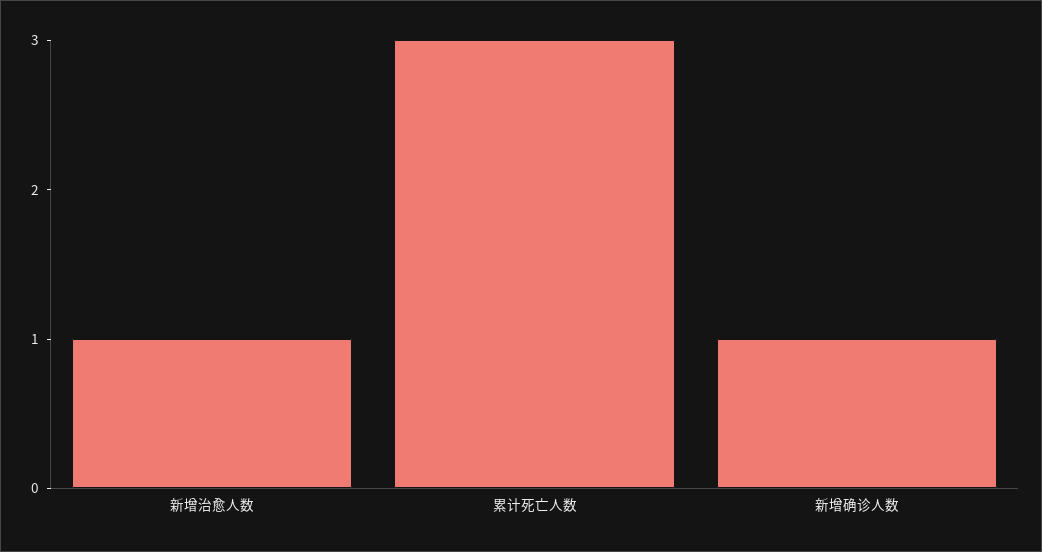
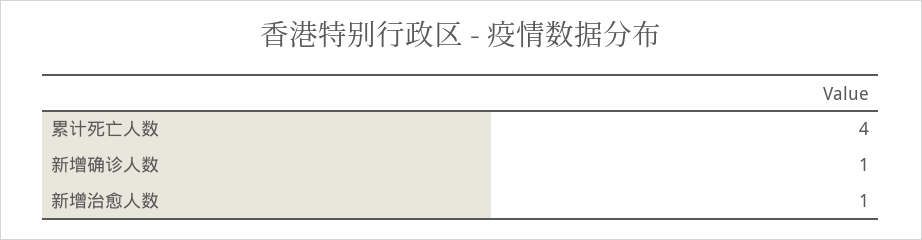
  {
    "新增治愈人数": 1,
-   "累计死亡人数": 3,
+   "累计死亡人数": 4,
    "新增确诊人数": 1
  }

